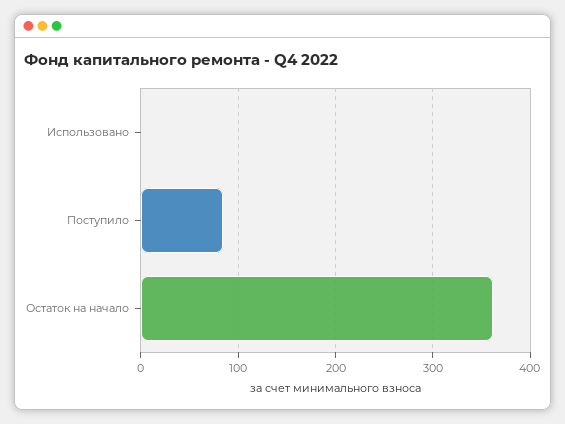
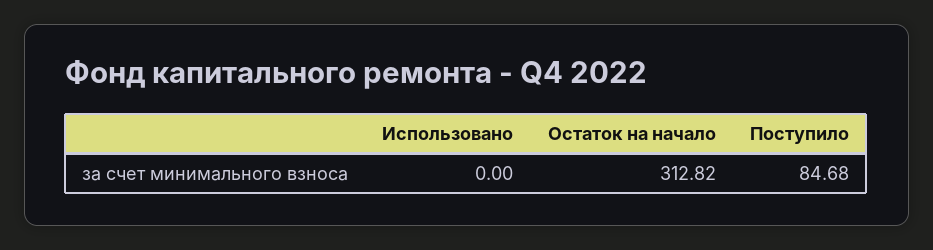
  {
    "Использовано": 0,
    "Поступило": 84.68,
-   "Остаток на начало": 360
+   "Остаток на начало": 312.82
  }

